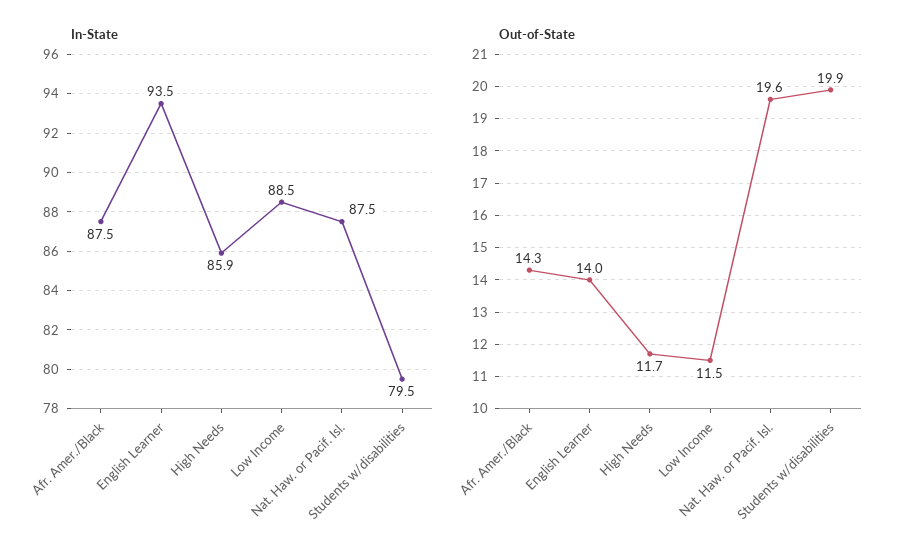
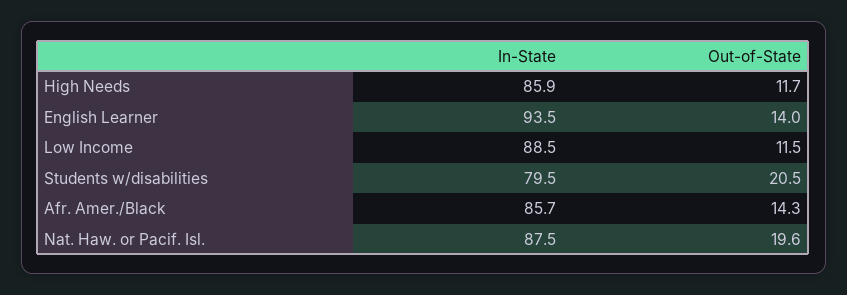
  {
    "In-State": {
-     "Afr. Amer./Black": 87.5,
+     "Afr. Amer./Black": 85.7,
      "English Learner": 93.5,
      "High Needs": 85.9,
      "Low Income": 88.5,
      "Nat. Haw. or Pacif. Isl.": 87.5,
      "Students w/disabilities": 79.5
    },
    "Out-of-State": {
      "Afr. Amer./Black": 14.3,
      "English Learner": 14,
      "High Needs": 11.7,
      "Low Income": 11.5,
      "Nat. Haw. or Pacif. Isl.": 19.6,
-     "Students w/disabilities": 19.9
+     "Students w/disabilities": 20.5
    }
  }

